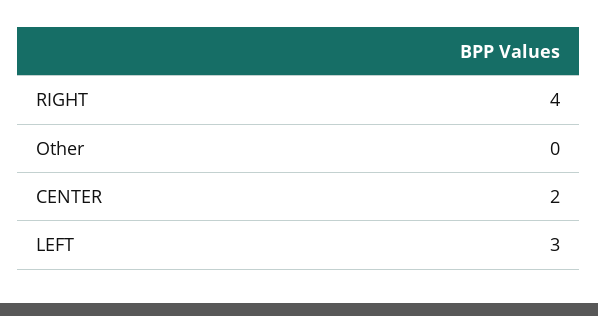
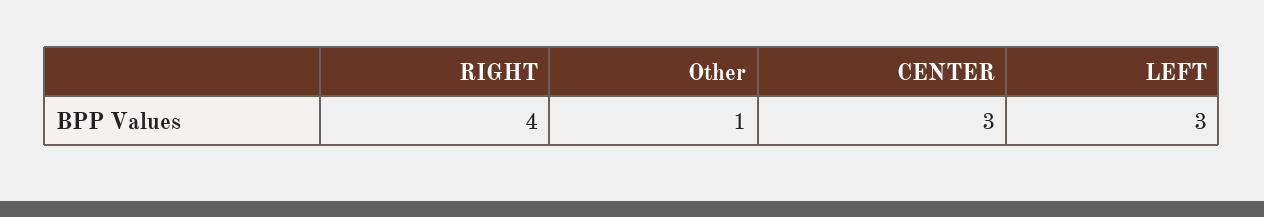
  {
    "RIGHT": 4,
-   "Other": 0,
+   "Other": 1,
-   "CENTER": 2,
+   "CENTER": 3,
    "LEFT": 3
  }

